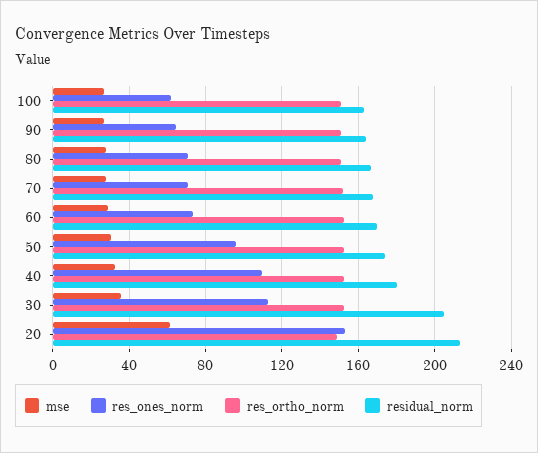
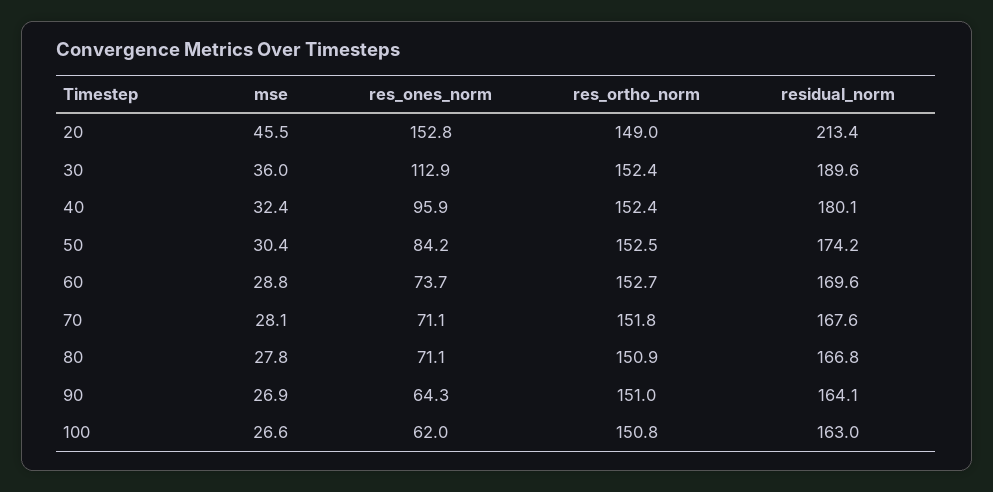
  {
    "mse": {
      "100": 26.6,
      "90": 26.9,
      "80": 27.8,
      "70": 28.1,
      "60": 28.8,
      "50": 30.4,
      "40": 32.4,
      "30": 36,
-     "20": 60
+     "20": 45.5
    },
    "res_ones_norm": {
      "100": 62,
      "90": 64.3,
      "80": 71.1,
      "70": 71.1,
      "60": 73.7,
-     "50": 95,
+     "50": 84.2,
-     "40": 110,
+     "40": 95.9,
      "30": 112.9,
      "20": 152.8
    },
    "res_ortho_norm": {
      "100": 150.8,
      "90": 151,
      "80": 150.9,
      "70": 151.8,
      "60": 152.7,
      "50": 152.5,
      "40": 152.4,
      "30": 152.4,
      "20": 149
    },
    "residual_norm": {
      "100": 163,
      "90": 164.1,
      "80": 166.8,
      "70": 167.6,
      "60": 169.6,
      "50": 174.2,
      "40": 180.1,
-     "30": 205,
+     "30": 189.6,
      "20": 213.4
    }
  }

